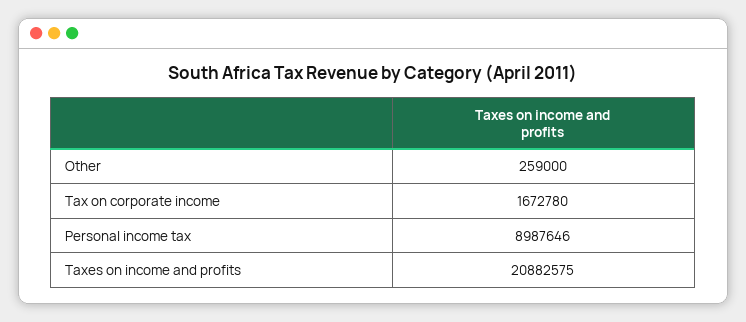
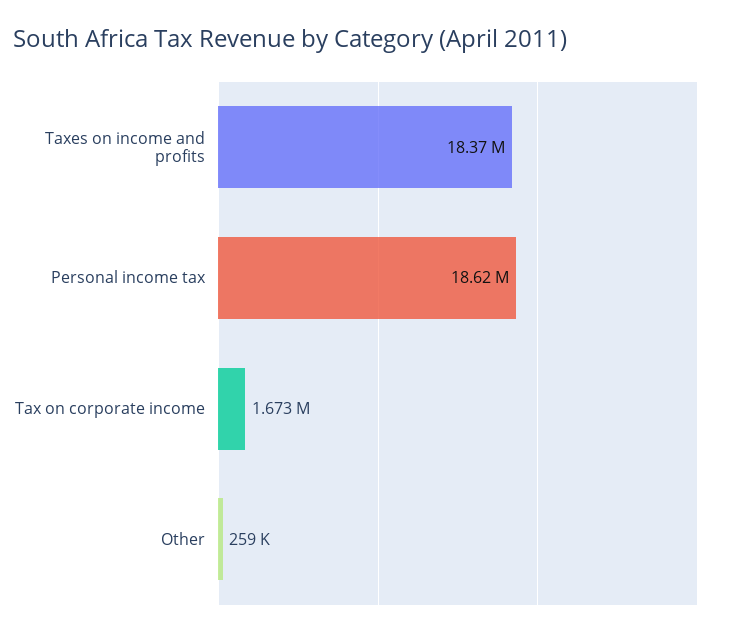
  {
    "Other": 259000,
    "Tax on corporate income": 1672780,
-   "Personal income tax": 8987646,
+   "Personal income tax": 18620000,
-   "Taxes on income and profits": 20882575
+   "Taxes on income and profits": 18370000
  }

